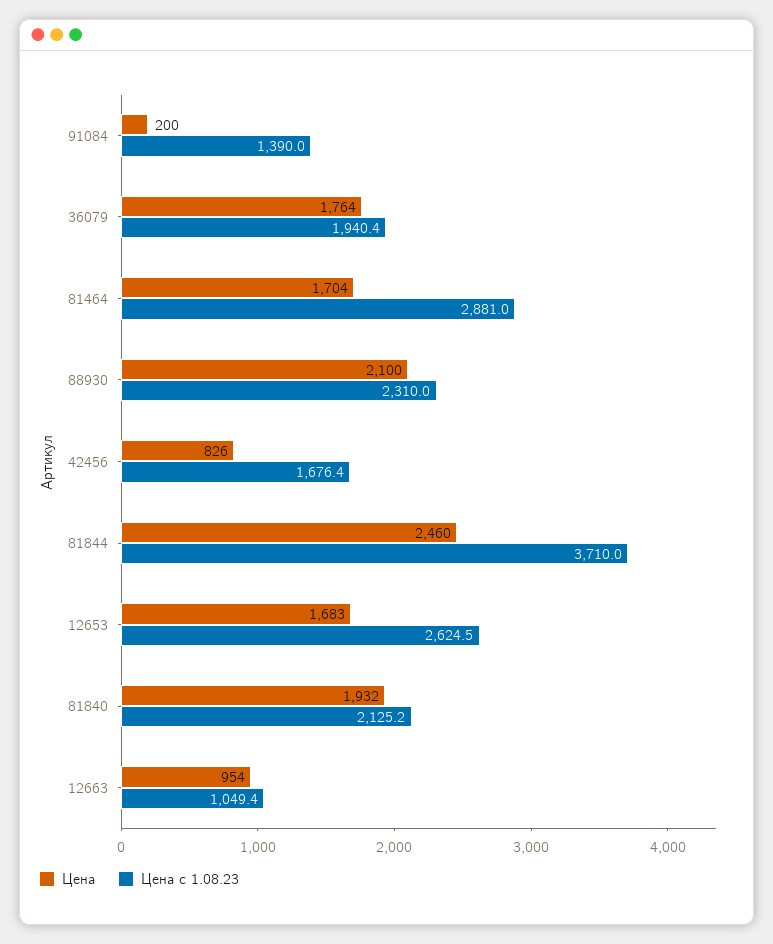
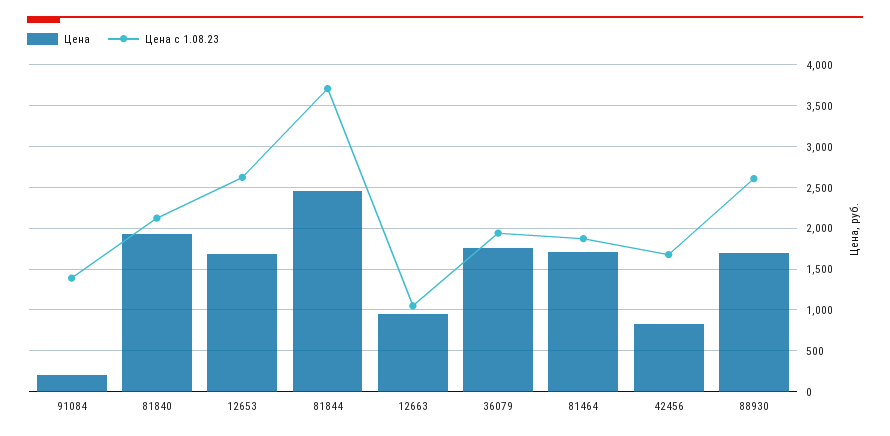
  {
    "Цена": {
      "91084": 200,
      "36079": 1764,
      "81464": 1704,
-     "88930": 2100,
+     "88930": 1700,
      "42456": 826,
      "81844": 2460,
      "12653": 1683,
      "81840": 1932,
      "12663": 954
    },
    "Цена с 1.08.23": {
      "91084": 1390,
      "36079": 1940.4,
-     "81464": 2881,
+     "81464": 1900,
-     "88930": 2310,
+     "88930": 2600,
      "42456": 1676.4,
      "81844": 3710,
      "12653": 2624.5,
      "81840": 2125.2,
      "12663": 1049.4
    }
  }

